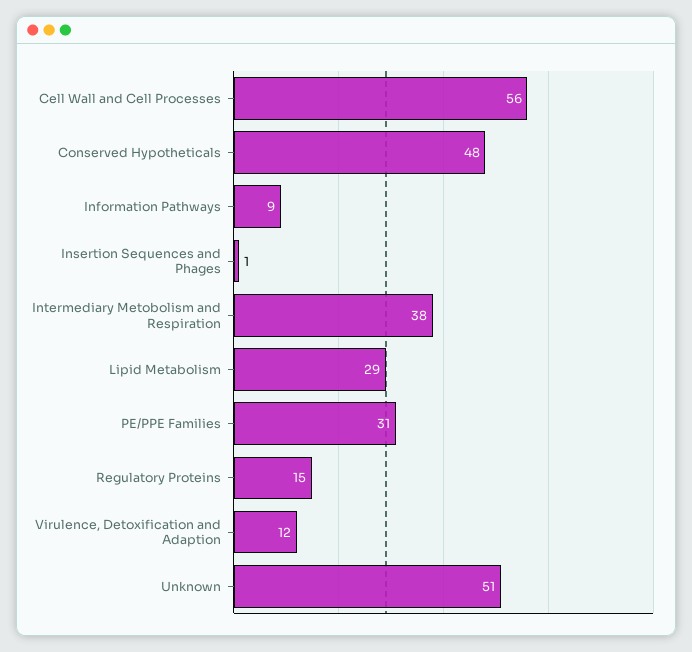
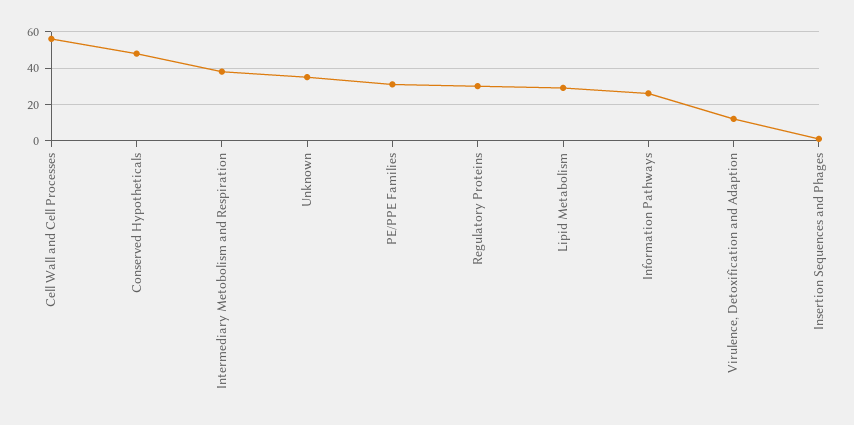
  {
    "Cell Wall and Cell Processes": 56,
    "Conserved Hypotheticals": 48,
-   "Information Pathways": 9,
+   "Information Pathways": 25,
    "Insertion Sequences and Phages": 1,
    "Intermediary Metobolism and Respiration": 38,
    "Lipid Metabolism": 29,
    "PE/PPE Families": 31,
-   "Regulatory Proteins": 15,
+   "Regulatory Proteins": 30,
    "Virulence, Detoxification and Adaption": 12,
-   "Unknown": 51
+   "Unknown": 35
  }

